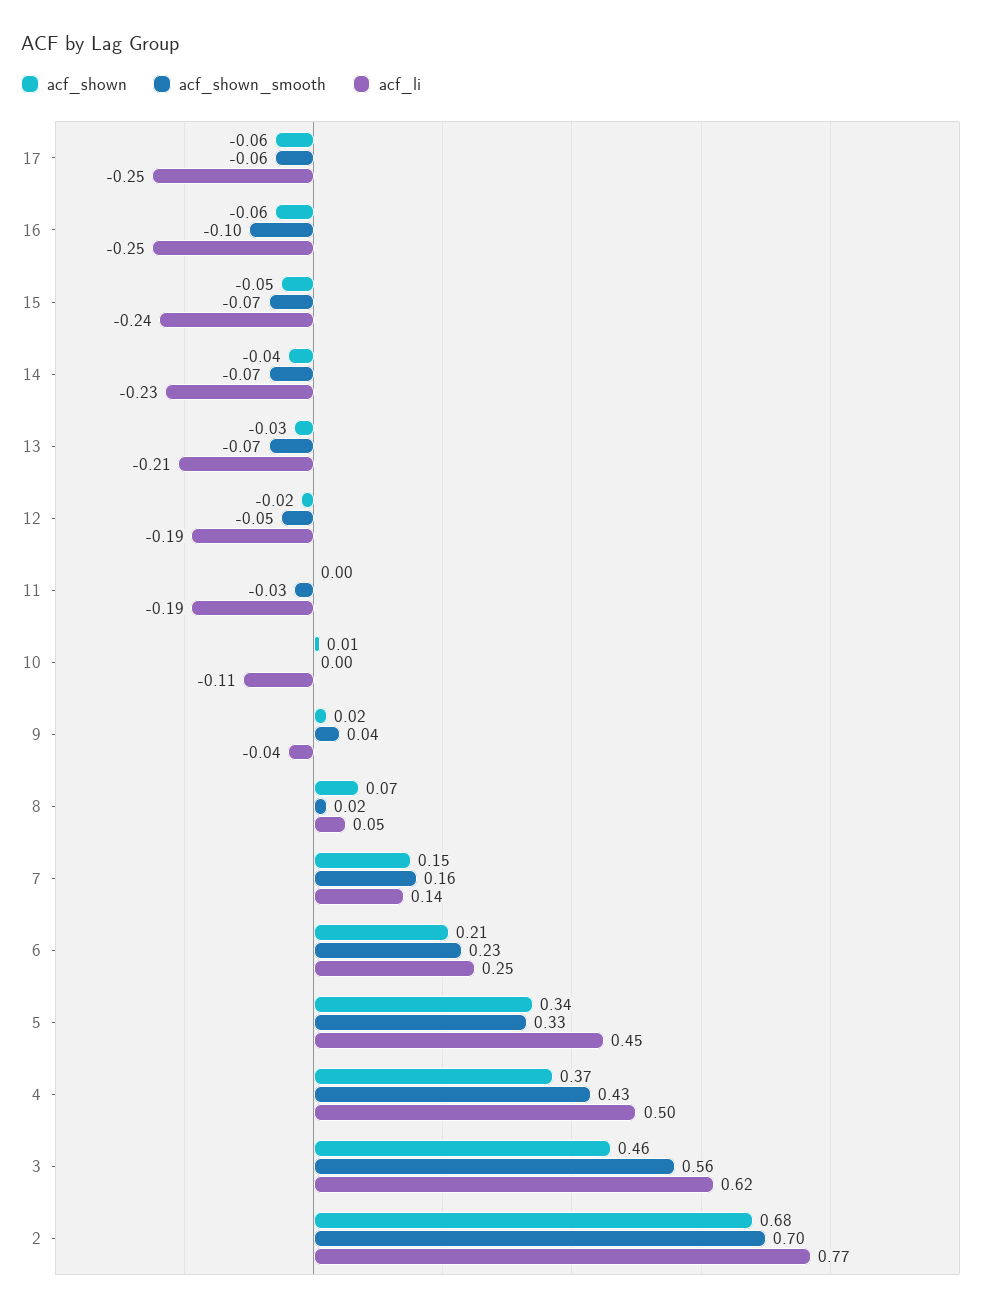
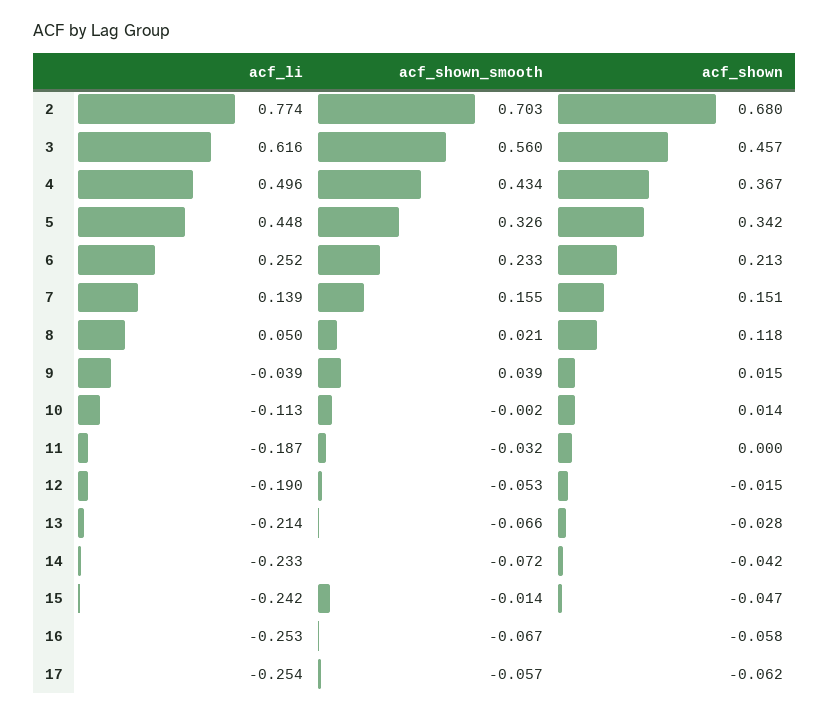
  {
    "acf_shown": {
      "17": -0.062,
      "16": -0.058,
      "15": -0.047,
      "14": -0.042,
      "13": -0.028,
      "12": -0.015,
      "11": 0,
      "10": 0.014,
      "9": 0.015,
-     "8": 0.07,
+     "8": 0.118,
      "7": 0.151,
      "6": 0.213,
      "5": 0.342,
      "4": 0.367,
      "3": 0.457,
      "2": 0.68
    },
    "acf_shown_smooth": {
      "17": -0.057,
-     "16": -0.1,
+     "16": -0.067,
-     "15": -0.07,
+     "15": -0.014,
      "14": -0.072,
      "13": -0.066,
      "12": -0.053,
      "11": -0.032,
      "10": -0.002,
      "9": 0.039,
      "8": 0.021,
      "7": 0.155,
      "6": 0.233,
      "5": 0.326,
      "4": 0.434,
      "3": 0.56,
      "2": 0.703
    },
    "acf_li": {
      "17": -0.254,
      "16": -0.253,
      "15": -0.242,
      "14": -0.233,
      "13": -0.214,
      "12": -0.19,
      "11": -0.187,
      "10": -0.113,
      "9": -0.039,
      "8": 0.05,
      "7": 0.139,
      "6": 0.252,
      "5": 0.448,
      "4": 0.496,
      "3": 0.616,
      "2": 0.774
    }
  }

